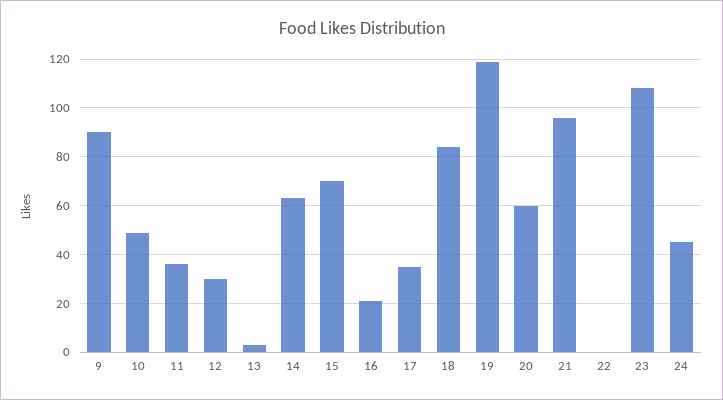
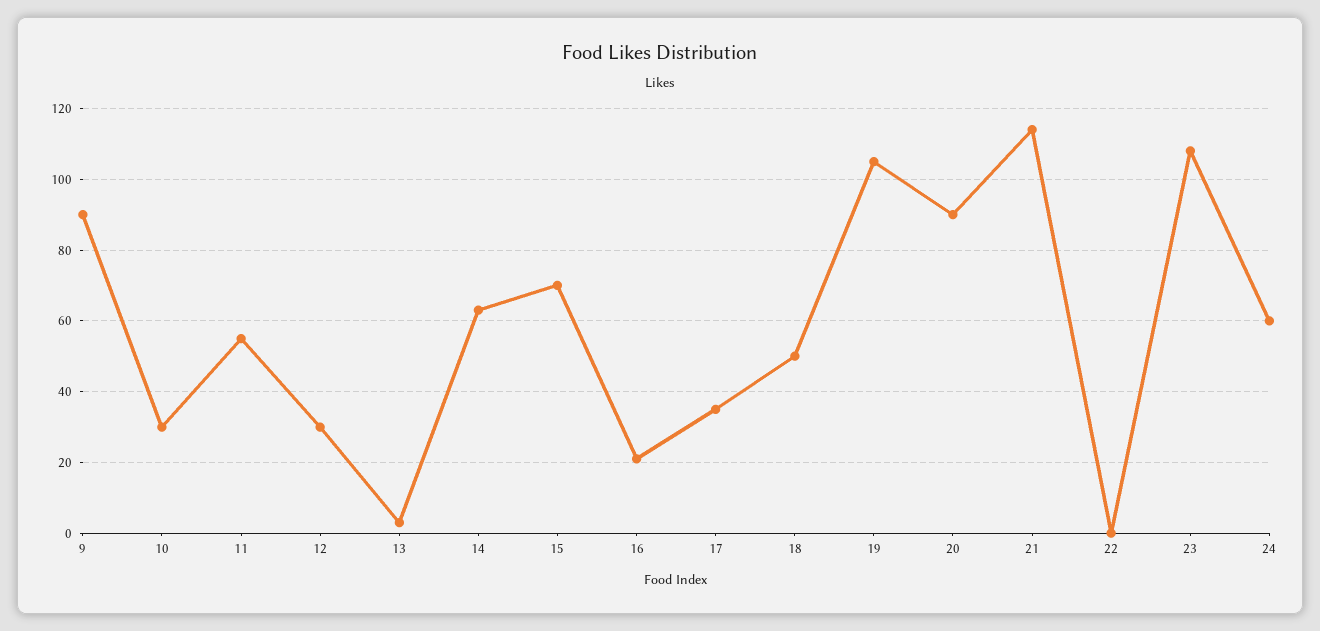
  {
    "9": 90,
-   "10": 50,
+   "10": 30,
-   "11": 35,
+   "11": 55,
    "12": 30,
    "13": 5,
    "14": 65,
    "15": 70,
    "16": 20,
    "17": 35,
-   "18": 85,
+   "18": 50,
-   "19": 120,
+   "19": 105,
-   "20": 60,
+   "20": 90,
-   "21": 95,
+   "21": 115,
    "22": 0,
    "23": 110,
-   "24": 45
+   "24": 60
  }

